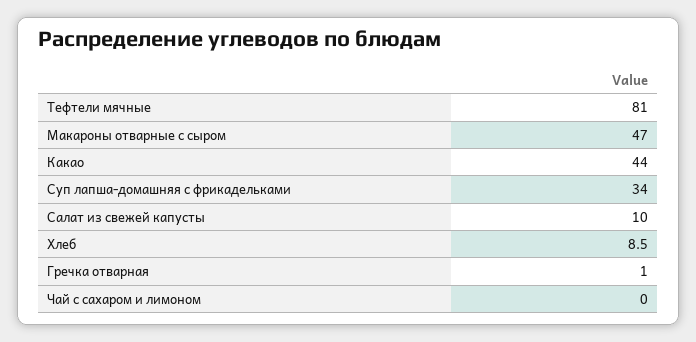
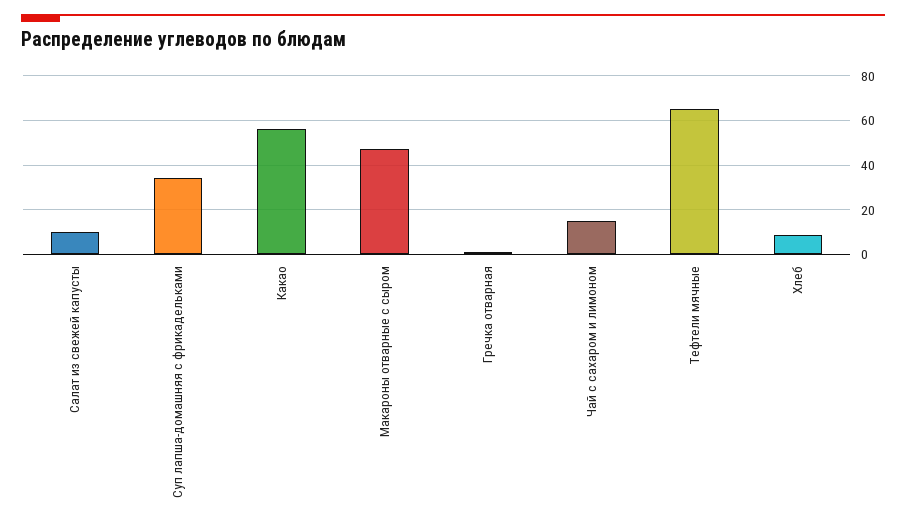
  {
-   "Тефтели мячные": 81,
+   "Тефтели мячные": 65,
    "Макароны отварные с сыром": 47,
-   "Какао": 44,
+   "Какао": 55,
    "Суп лапша-домашняя с фрикадельками": 34,
    "Салат из свежей капусты": 10,
    "Хлеб": 8.5,
    "Гречка отварная": 1,
-   "Чай с сахаром и лимоном": 0
+   "Чай с сахаром и лимоном": 15
  }

